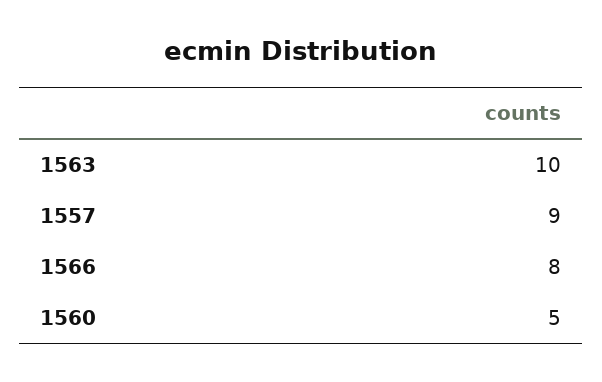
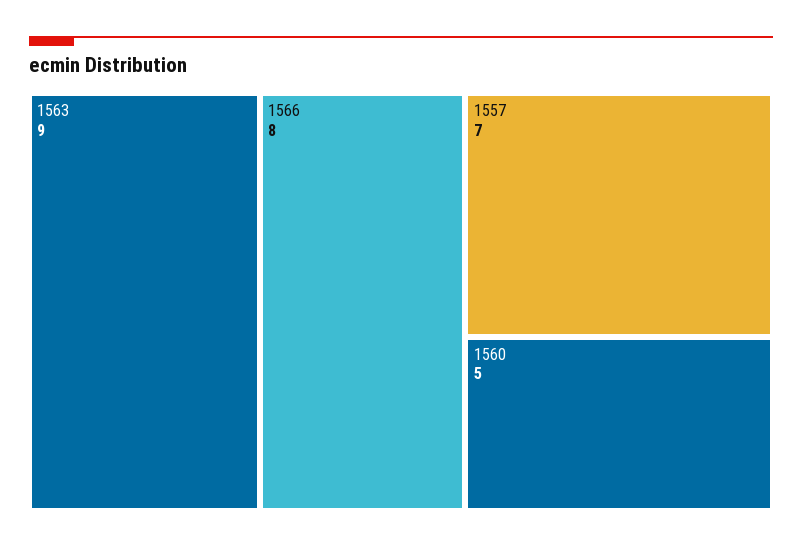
  {
-   "1563": 10,
+   "1563": 9,
-   "1557": 9,
+   "1557": 7,
    "1566": 8,
    "1560": 5
  }

